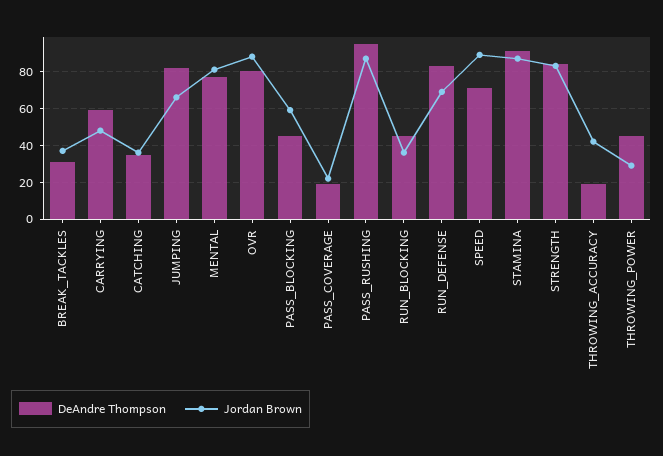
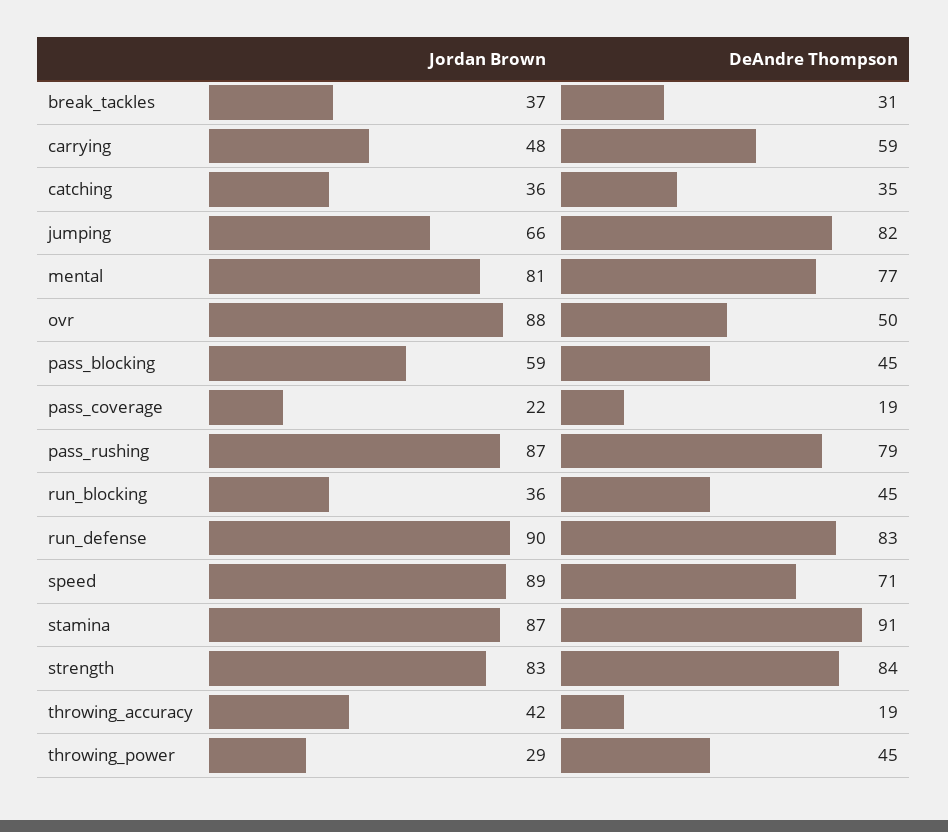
  {
    "DeAndre Thompson": {
      "BREAK_TACKLES": 31,
      "CARRYING": 59,
      "CATCHING": 35,
      "JUMPING": 82,
      "MENTAL": 77,
-     "OVR": 80,
+     "OVR": 50,
      "PASS_BLOCKING": 45,
      "PASS_COVERAGE": 19,
-     "PASS_RUSHING": 95,
+     "PASS_RUSHING": 79,
      "RUN_BLOCKING": 45,
      "RUN_DEFENSE": 83,
      "SPEED": 71,
      "STAMINA": 91,
      "STRENGTH": 84,
      "THROWING_ACCURACY": 19,
      "THROWING_POWER": 45
    },
    "Jordan Brown": {
      "BREAK_TACKLES": 37,
      "CARRYING": 48,
      "CATCHING": 36,
      "JUMPING": 66,
      "MENTAL": 81,
      "OVR": 88,
      "PASS_BLOCKING": 59,
      "PASS_COVERAGE": 22,
      "PASS_RUSHING": 87,
      "RUN_BLOCKING": 36,
-     "RUN_DEFENSE": 70,
+     "RUN_DEFENSE": 90,
      "SPEED": 89,
      "STAMINA": 87,
      "STRENGTH": 83,
      "THROWING_ACCURACY": 42,
      "THROWING_POWER": 29
    }
  }

